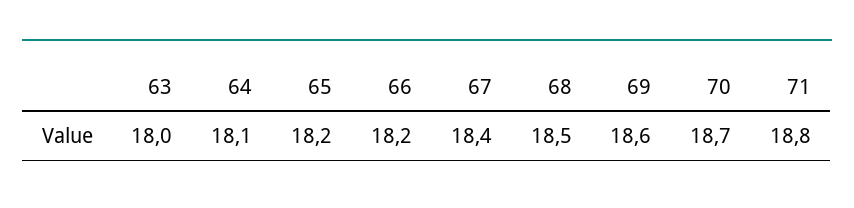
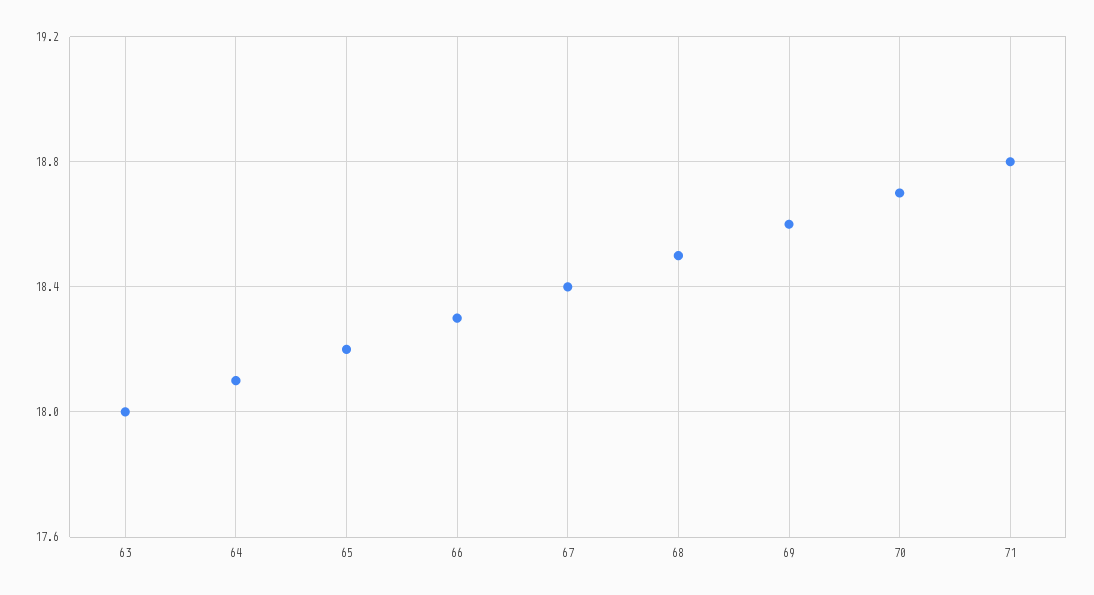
  {
    "63": 18,
    "64": 18.1,
    "65": 18.2,
-   "66": 18.2,
+   "66": 18.3,
    "67": 18.4,
    "68": 18.5,
    "69": 18.6,
    "70": 18.7,
    "71": 18.8
  }

